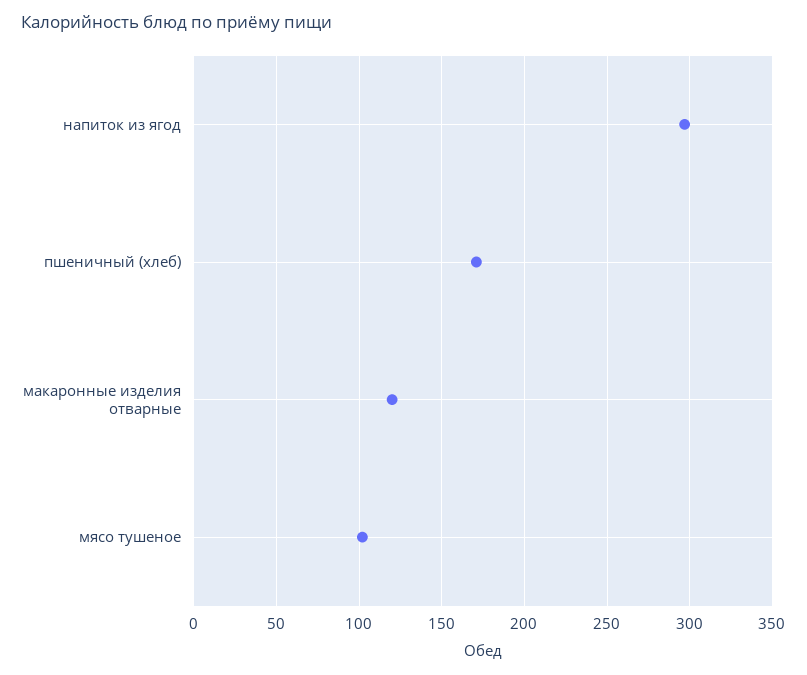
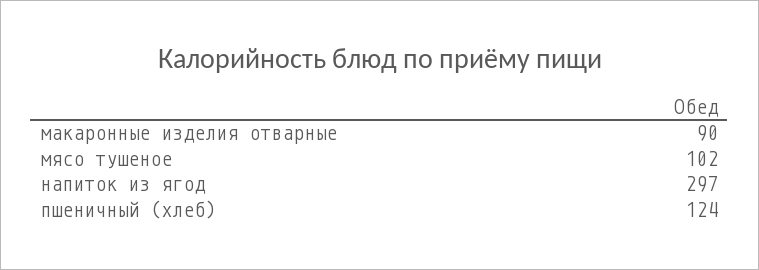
  {
    "напиток из ягод": 297,
-   "пшеничный (хлеб)": 170,
+   "пшеничный (хлеб)": 124,
-   "макаронные изделия отварные": 120,
+   "макаронные изделия отварные": 90,
    "мясо тушеное": 102
  }

